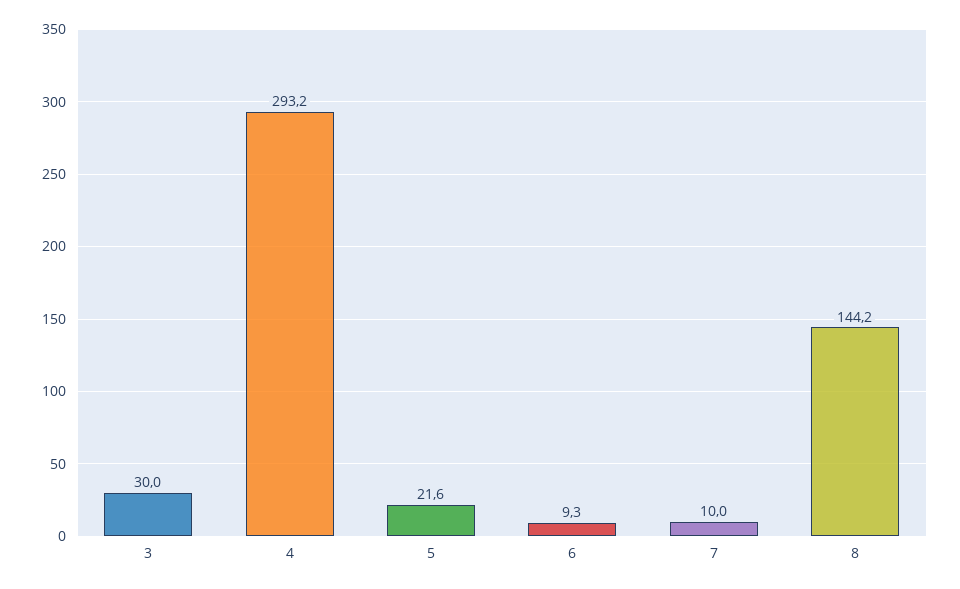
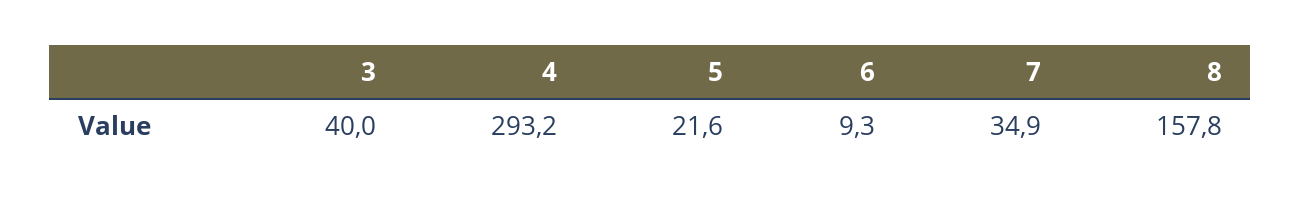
  {
-   "3": 30,
+   "3": 40,
    "4": 293.2,
    "5": 21.6,
    "6": 9.3,
-   "7": 10,
+   "7": 34.9,
-   "8": 144.2
+   "8": 157.8
  }

